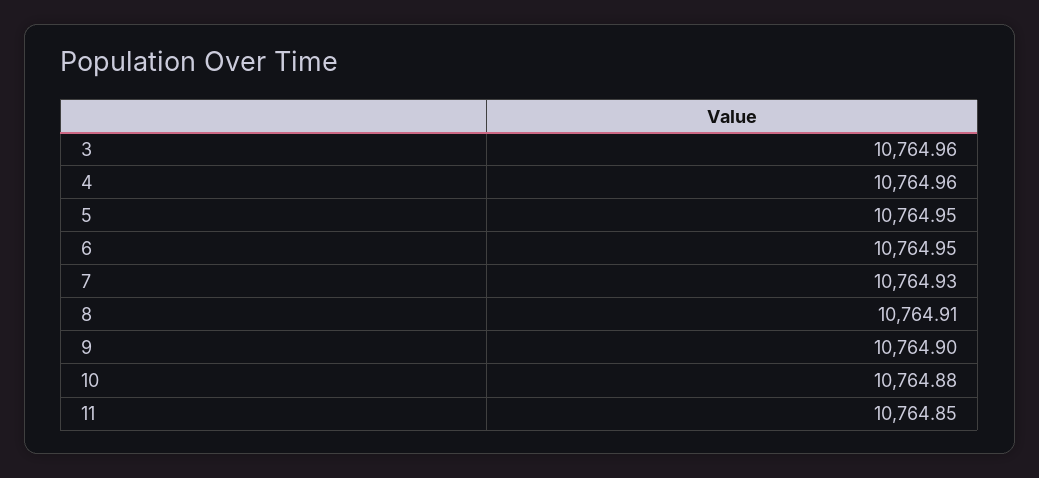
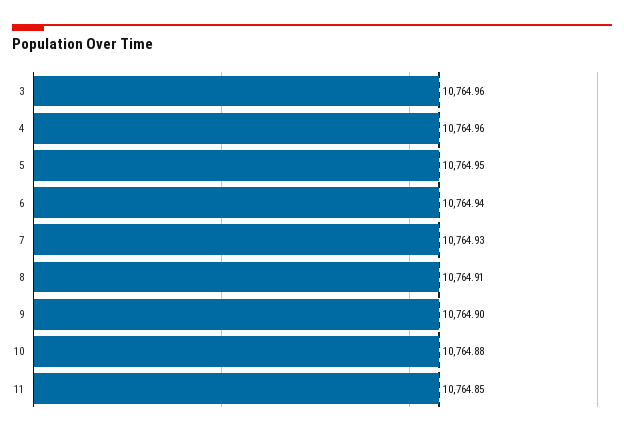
  {
    "3": 10764.96,
    "4": 10764.96,
    "5": 10764.95,
-   "6": 10764.95,
+   "6": 10764.94,
    "7": 10764.93,
    "8": 10764.91,
    "9": 10764.9,
    "10": 10764.88,
    "11": 10764.85
  }

